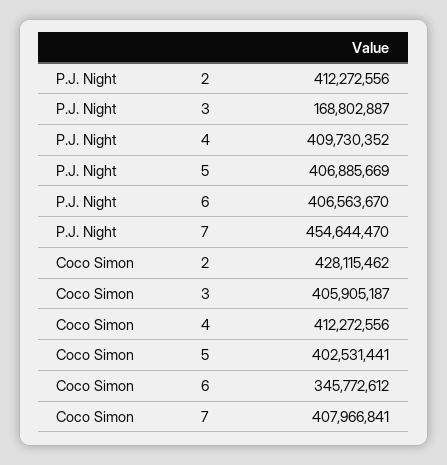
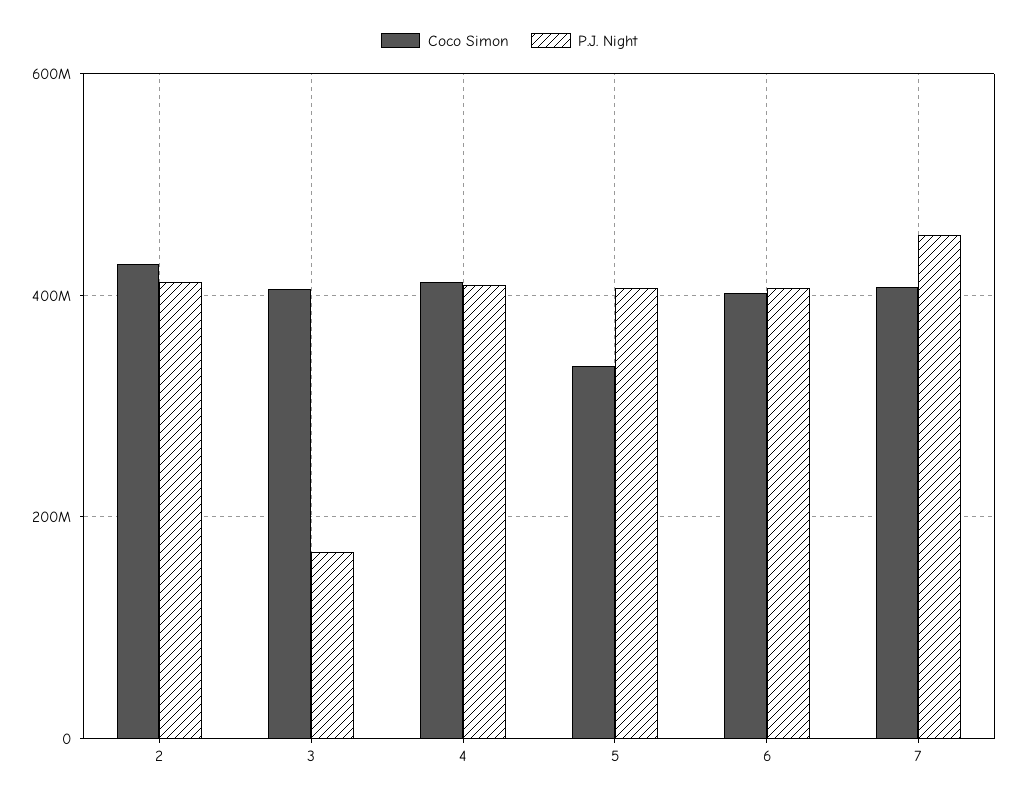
  {
    "P.J. Night": {
      "2": 412272556,
      "3": 168802887,
      "4": 409730352,
      "5": 406885669,
      "6": 406563670,
      "7": 454644470
    },
    "Coco Simon": {
      "2": 428115462,
      "3": 405905187,
      "4": 412272556,
-     "5": 402531441,
+     "5": 340000000,
-     "6": 345772612,
+     "6": 400000000,
      "7": 407966841
    }
  }

